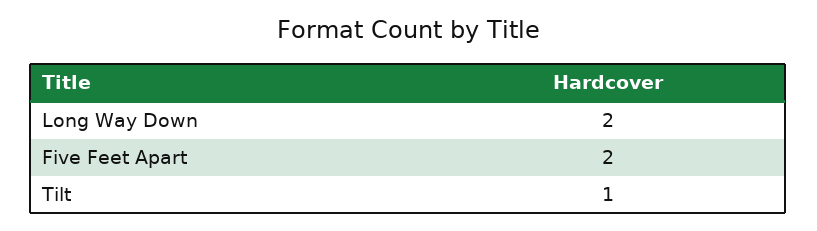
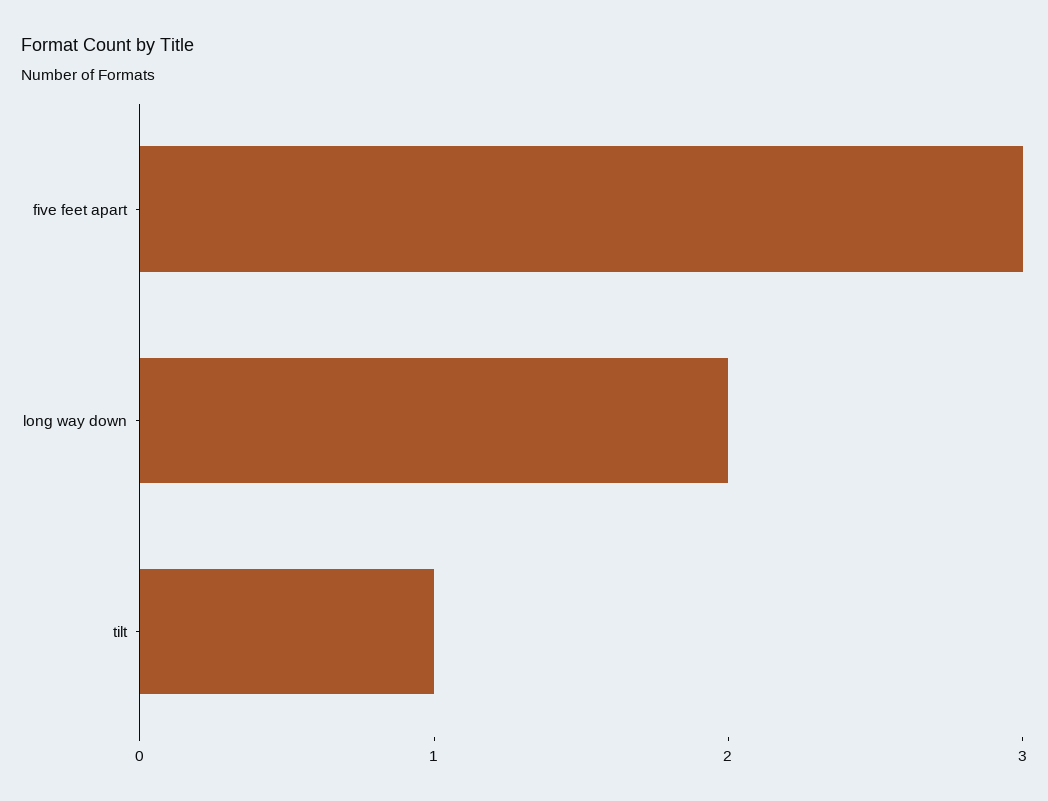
  {
    "Long Way Down": 2,
-   "Five Feet Apart": 2,
+   "Five Feet Apart": 3,
    "Tilt": 1
  }

